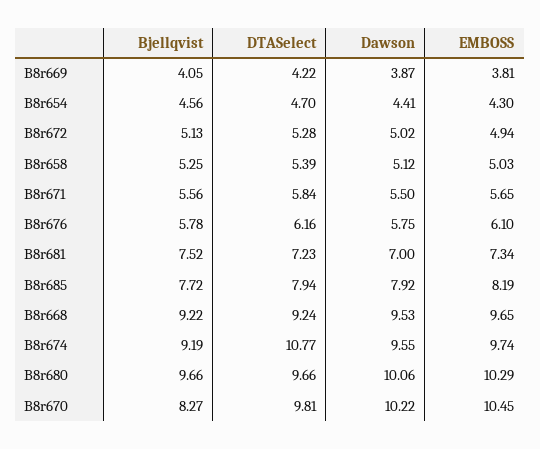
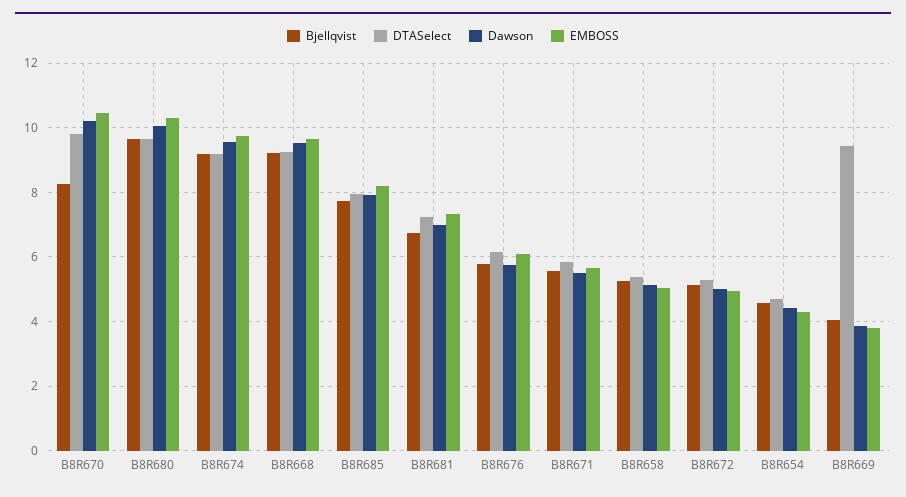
  {
    "Bjellqvist": {
      "B8r669": 4.05,
      "B8r654": 4.56,
      "B8r672": 5.13,
      "B8r658": 5.25,
      "B8r671": 5.56,
      "B8r676": 5.78,
-     "B8r681": 7.52,
+     "B8r681": 6.8,
      "B8r685": 7.72,
      "B8r668": 9.22,
      "B8r674": 9.19,
      "B8r680": 9.66,
      "B8r670": 8.27
    },
    "DTASelect": {
-     "B8r669": 4.22,
+     "B8r669": 9.4,
      "B8r654": 4.7,
      "B8r672": 5.28,
      "B8r658": 5.39,
      "B8r671": 5.84,
      "B8r676": 6.16,
      "B8r681": 7.23,
      "B8r685": 7.94,
      "B8r668": 9.24,
-     "B8r674": 10.77,
+     "B8r674": 9.2,
      "B8r680": 9.66,
      "B8r670": 9.81
    },
    "Dawson": {
      "B8r669": 3.87,
      "B8r654": 4.41,
      "B8r672": 5.02,
      "B8r658": 5.12,
      "B8r671": 5.5,
      "B8r676": 5.75,
      "B8r681": 7,
      "B8r685": 7.92,
      "B8r668": 9.53,
      "B8r674": 9.55,
      "B8r680": 10.06,
      "B8r670": 10.22
    },
    "EMBOSS": {
      "B8r669": 3.81,
      "B8r654": 4.3,
      "B8r672": 4.94,
      "B8r658": 5.03,
      "B8r671": 5.65,
      "B8r676": 6.1,
      "B8r681": 7.34,
      "B8r685": 8.19,
      "B8r668": 9.65,
      "B8r674": 9.74,
      "B8r680": 10.29,
      "B8r670": 10.45
    }
  }

